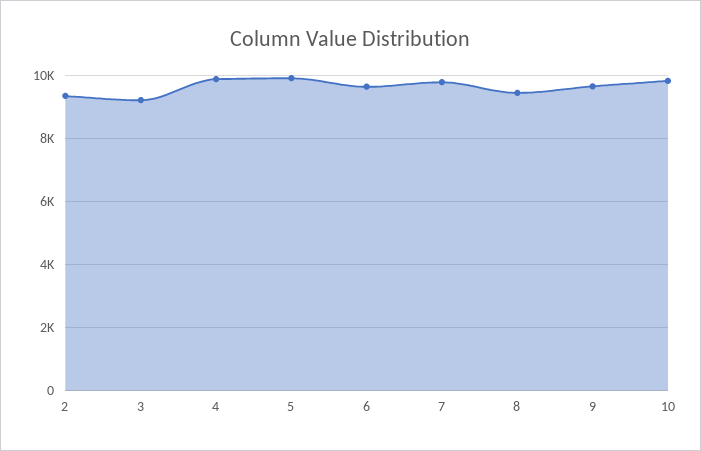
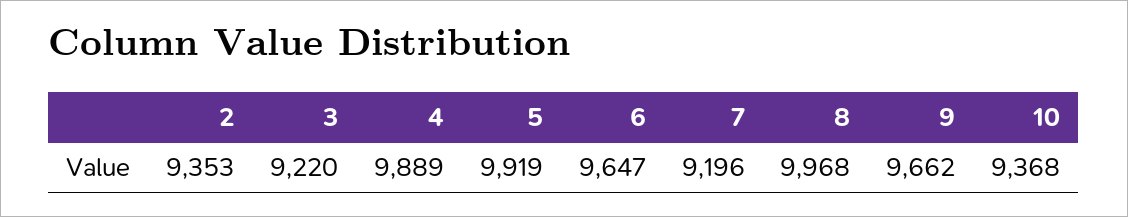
  {
    "2": 9353,
    "3": 9220,
    "4": 9889,
    "5": 9919,
    "6": 9647,
-   "7": 9800,
+   "7": 9196,
-   "8": 9400,
+   "8": 9968,
    "9": 9662,
-   "10": 9800
+   "10": 9368
  }

